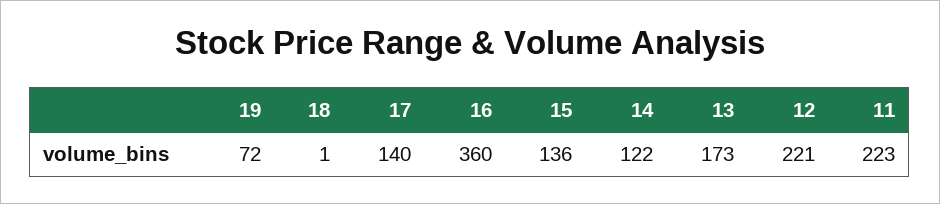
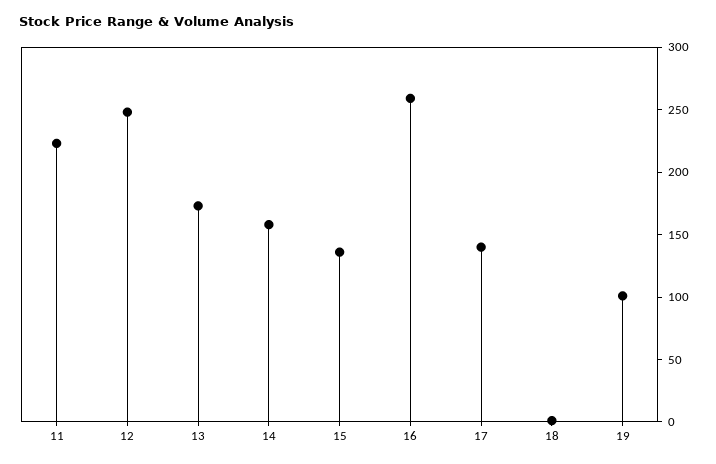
  {
-   "19": 72,
+   "19": 100,
    "18": 1,
    "17": 140,
-   "16": 360,
+   "16": 260,
    "15": 136,
-   "14": 122,
+   "14": 160,
    "13": 173,
-   "12": 221,
+   "12": 250,
    "11": 223
  }

